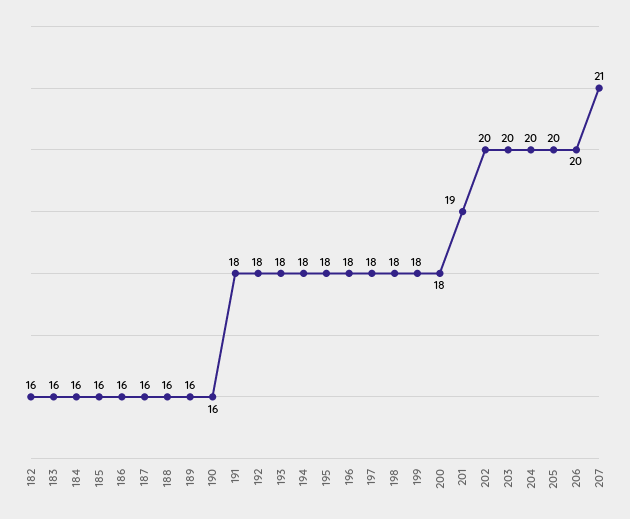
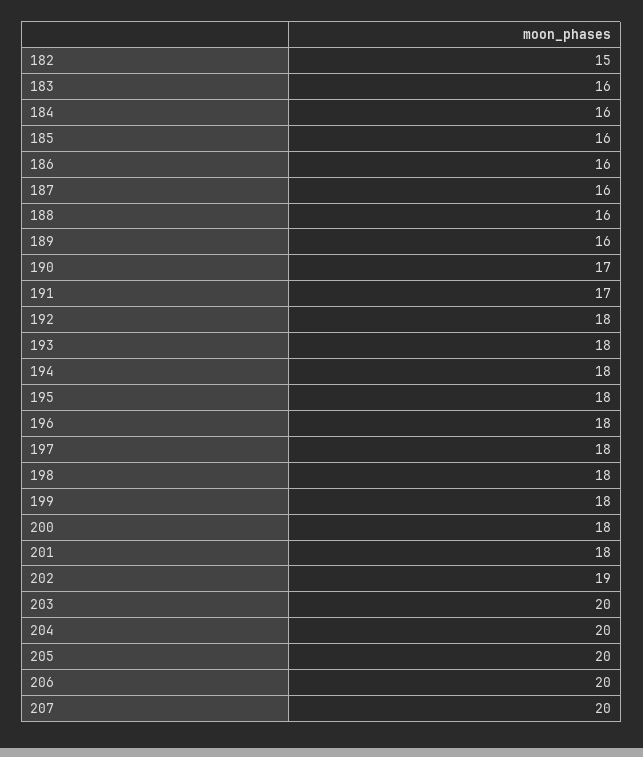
  {
-   "182": 16,
+   "182": 15,
    "183": 16,
    "184": 16,
    "185": 16,
    "186": 16,
    "187": 16,
    "188": 16,
    "189": 16,
-   "190": 16,
+   "190": 17,
-   "191": 18,
+   "191": 17,
    "192": 18,
    "193": 18,
    "194": 18,
    "195": 18,
    "196": 18,
    "197": 18,
    "198": 18,
    "199": 18,
    "200": 18,
-   "201": 19,
+   "201": 18,
-   "202": 20,
+   "202": 19,
    "203": 20,
    "204": 20,
    "205": 20,
    "206": 20,
-   "207": 21
+   "207": 20
  }

